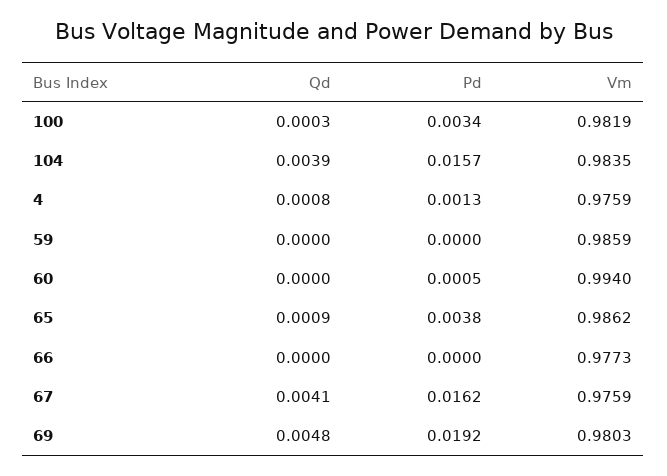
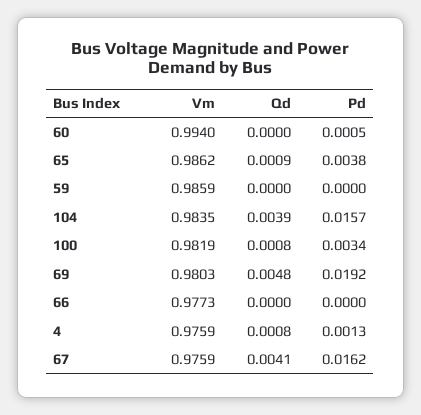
  {
    "Qd": {
-     "100": 0.0003,
+     "100": 0.0008,
      "104": 0.0039,
      "4": 0.0008,
      "59": 0,
      "60": 0,
      "65": 0.0009,
      "66": 0,
      "67": 0.0041,
      "69": 0.0048
    },
    "Pd": {
      "100": 0.0034,
      "104": 0.0157,
      "4": 0.0013,
      "59": 0,
      "60": 0.0005,
      "65": 0.0038,
      "66": 0,
      "67": 0.0162,
      "69": 0.0192
    },
    "Vm": {
      "100": 0.9819,
      "104": 0.9835,
      "4": 0.9759,
      "59": 0.9859,
      "60": 0.994,
      "65": 0.9862,
      "66": 0.9773,
      "67": 0.9759,
      "69": 0.9803
    }
  }

